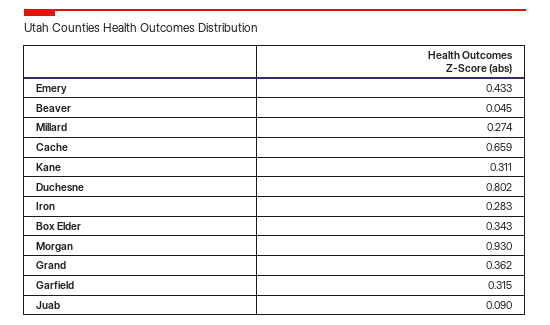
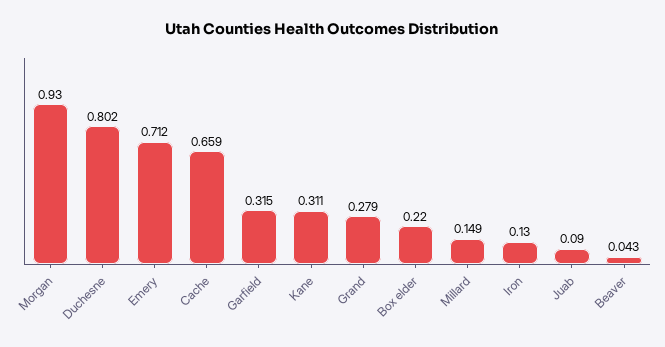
  {
-   "Emery": 0.433,
+   "Emery": 0.712,
-   "Beaver": 0.045,
+   "Beaver": 0.043,
-   "Millard": 0.274,
+   "Millard": 0.149,
    "Cache": 0.659,
    "Kane": 0.311,
    "Duchesne": 0.802,
-   "Iron": 0.283,
+   "Iron": 0.13,
-   "Box Elder": 0.343,
+   "Box Elder": 0.22,
    "Morgan": 0.93,
-   "Grand": 0.362,
+   "Grand": 0.279,
    "Garfield": 0.315,
    "Juab": 0.09
  }

